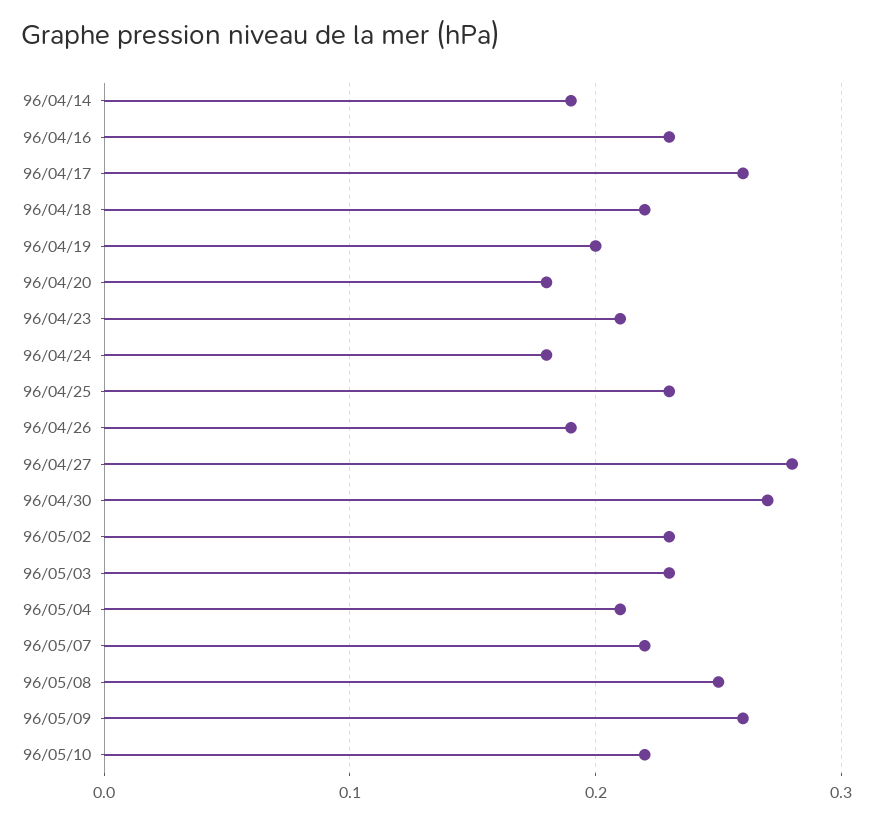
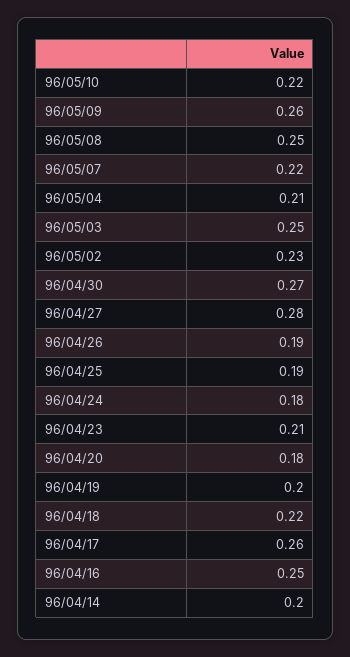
  {
-   "96/04/14": 0.19,
+   "96/04/14": 0.2,
-   "96/04/16": 0.23,
+   "96/04/16": 0.25,
    "96/04/17": 0.26,
    "96/04/18": 0.22,
    "96/04/19": 0.2,
    "96/04/20": 0.18,
    "96/04/23": 0.21,
    "96/04/24": 0.18,
-   "96/04/25": 0.23,
+   "96/04/25": 0.19,
    "96/04/26": 0.19,
    "96/04/27": 0.28,
    "96/04/30": 0.27,
    "96/05/02": 0.23,
-   "96/05/03": 0.23,
+   "96/05/03": 0.25,
    "96/05/04": 0.21,
    "96/05/07": 0.22,
    "96/05/08": 0.25,
    "96/05/09": 0.26,
    "96/05/10": 0.22
  }

